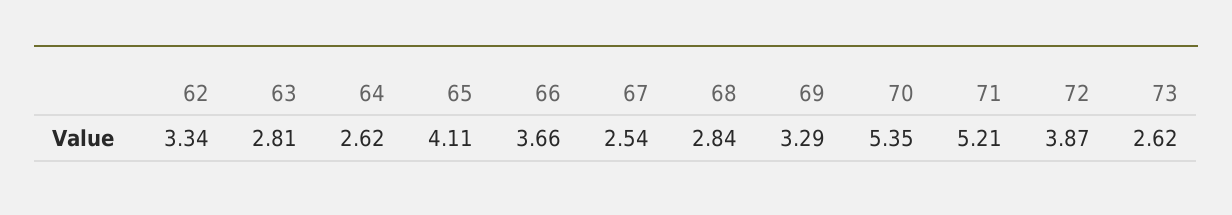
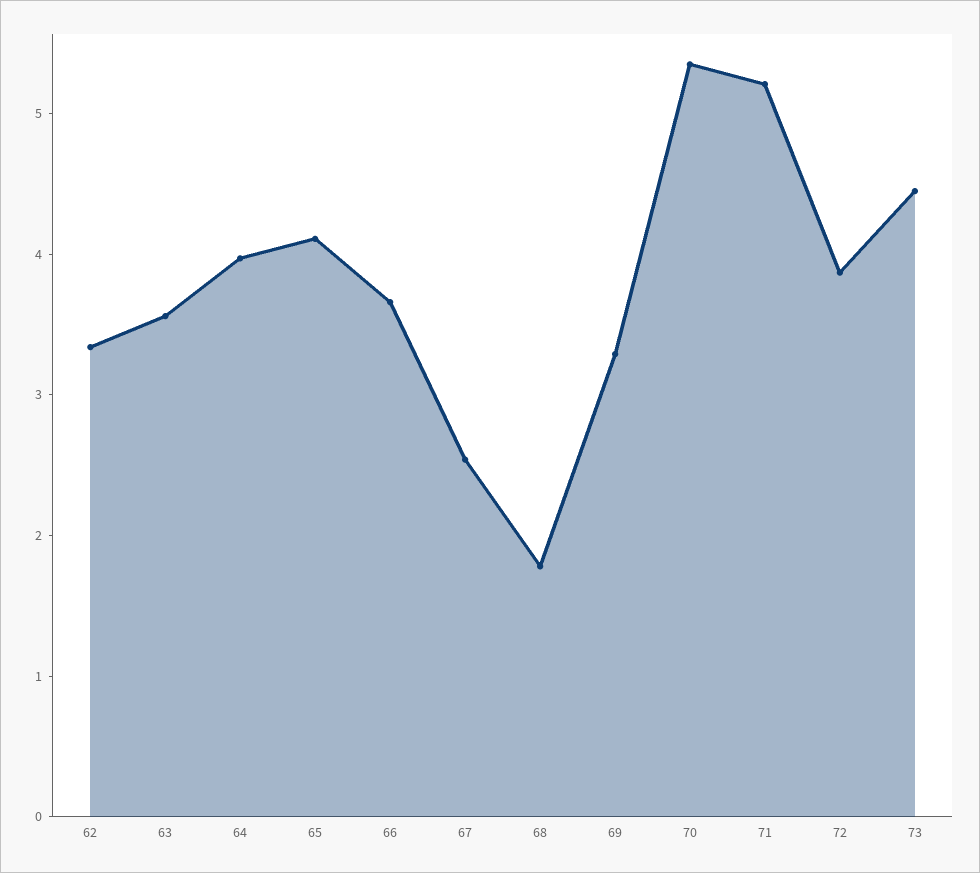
  {
    "62": 3.34,
-   "63": 2.81,
+   "63": 3.6,
-   "64": 2.62,
+   "64": 4,
    "65": 4.11,
    "66": 3.66,
    "67": 2.54,
-   "68": 2.84,
+   "68": 1.8,
    "69": 3.29,
    "70": 5.35,
    "71": 5.21,
    "72": 3.87,
-   "73": 2.62
+   "73": 4.4
  }

